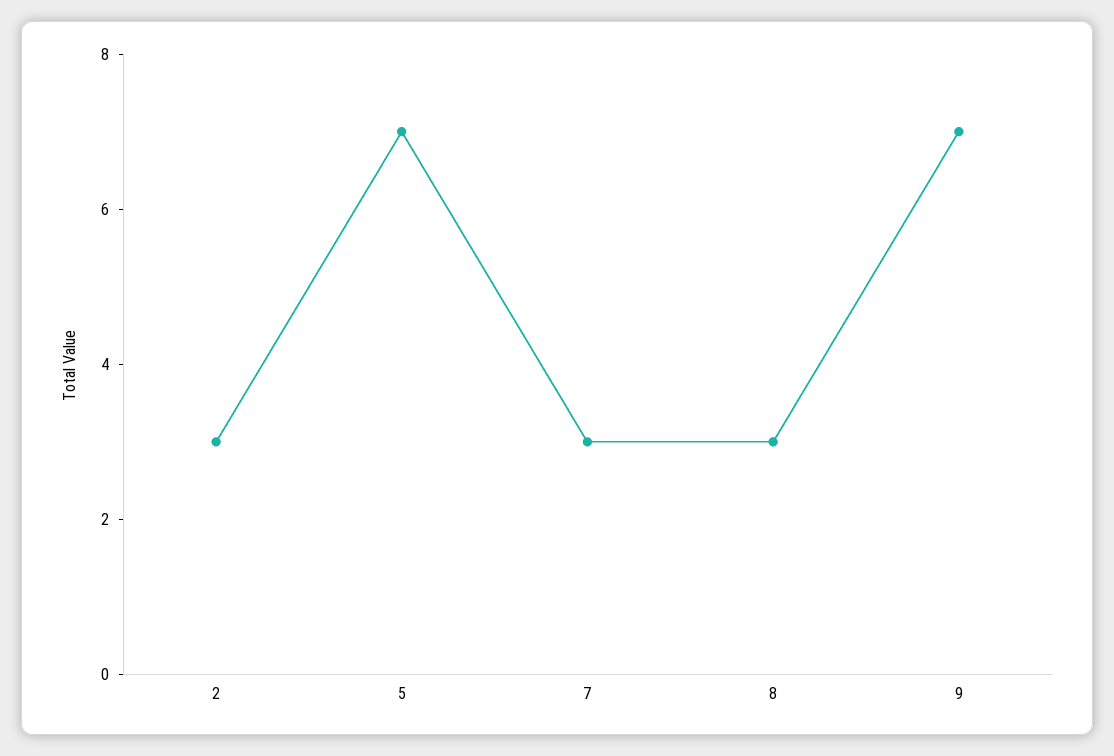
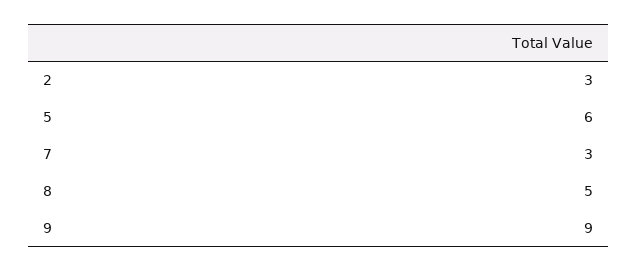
  {
    "2": 3,
-   "5": 7,
+   "5": 6,
    "7": 3,
-   "8": 3,
+   "8": 5,
-   "9": 7
+   "9": 9
  }

